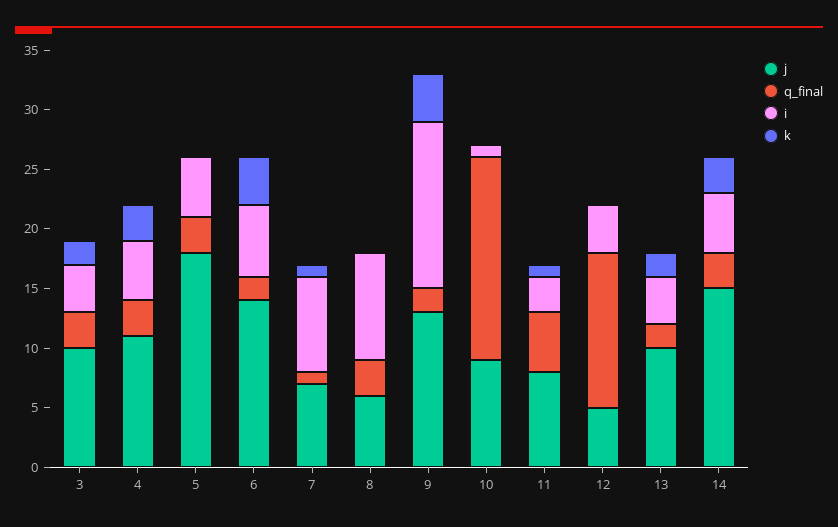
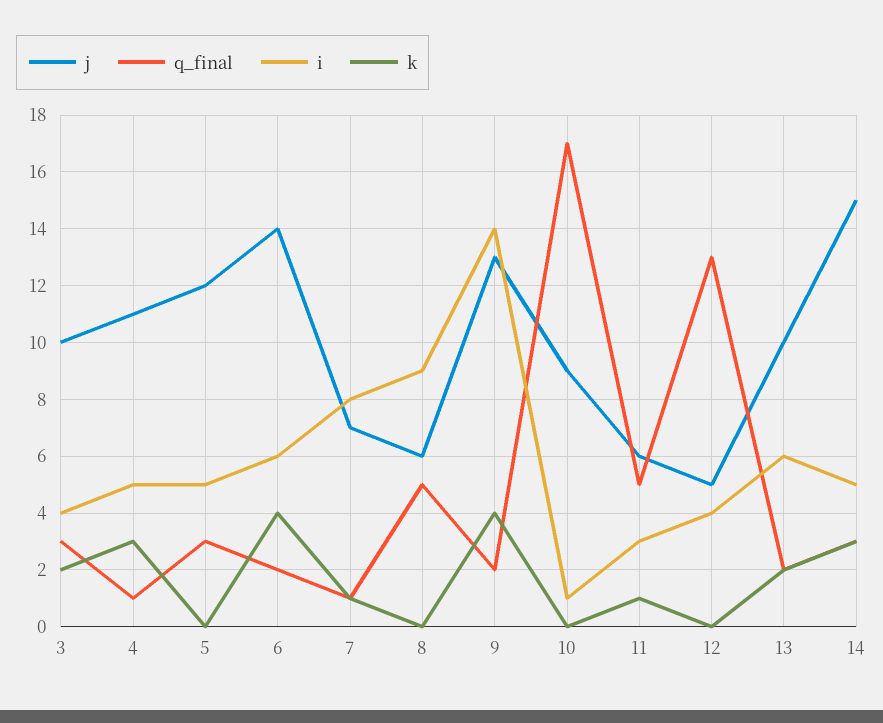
  {
    "j": {
      "3": 10,
      "4": 11,
-     "5": 18,
+     "5": 12,
      "6": 14,
      "7": 7,
      "8": 6,
      "9": 13,
      "10": 9,
-     "11": 8,
+     "11": 6,
      "12": 5,
      "13": 10,
      "14": 15
    },
    "q_final": {
      "3": 3,
-     "4": 3,
+     "4": 1,
      "5": 3,
      "6": 2,
      "7": 1,
-     "8": 3,
+     "8": 5,
      "9": 2,
      "10": 17,
      "11": 5,
      "12": 13,
      "13": 2,
      "14": 3
    },
    "i": {
      "3": 4,
      "4": 5,
      "5": 5,
      "6": 6,
      "7": 8,
      "8": 9,
      "9": 14,
      "10": 1,
      "11": 3,
      "12": 4,
-     "13": 4,
+     "13": 6,
      "14": 5
    },
    "k": {
      "3": 2,
      "4": 3,
      "5": 0,
      "6": 4,
      "7": 1,
      "8": 0,
      "9": 4,
      "10": 0,
      "11": 1,
      "12": 0,
      "13": 2,
      "14": 3
    }
  }

